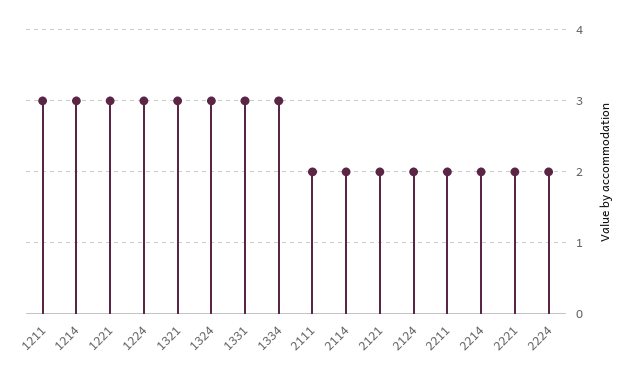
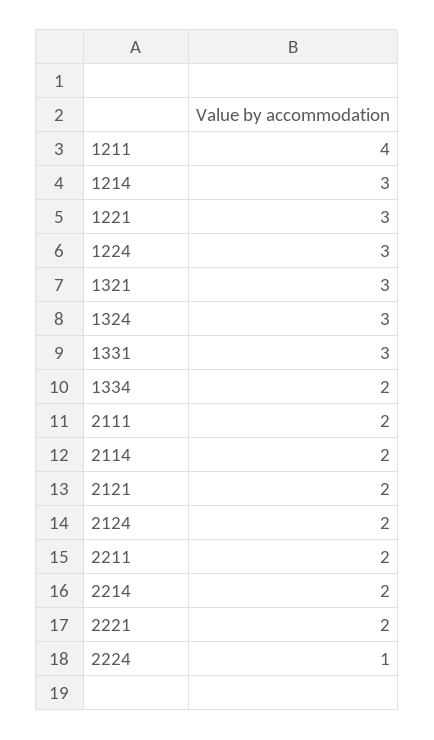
  {
-   "1211": 3,
+   "1211": 4,
    "1214": 3,
    "1221": 3,
    "1224": 3,
    "1321": 3,
    "1324": 3,
    "1331": 3,
-   "1334": 3,
+   "1334": 2,
    "2111": 2,
    "2114": 2,
    "2121": 2,
    "2124": 2,
    "2211": 2,
    "2214": 2,
    "2221": 2,
-   "2224": 2
+   "2224": 1
  }

